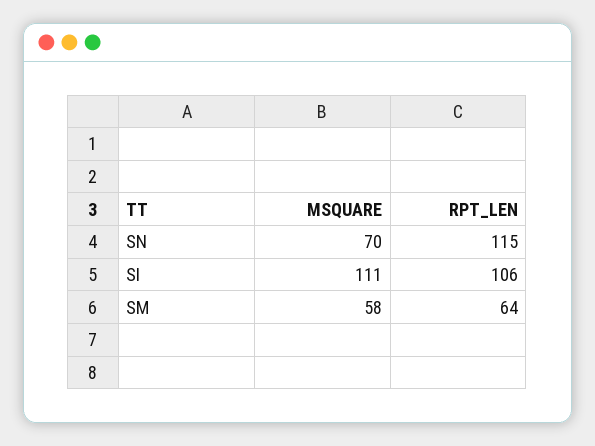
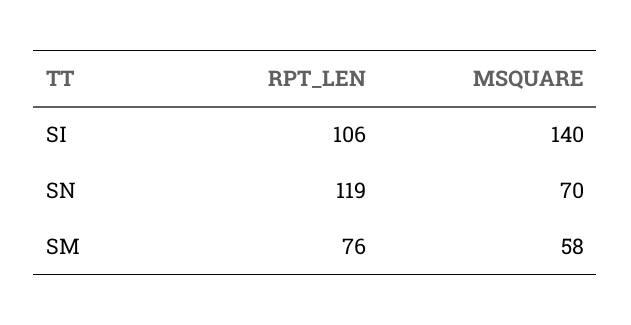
  {
    "MSQUARE": {
      "SN": 70,
-     "SI": 111,
+     "SI": 140,
      "SM": 58
    },
    "RPT_LEN": {
-     "SN": 115,
+     "SN": 119,
      "SI": 106,
-     "SM": 64
+     "SM": 76
    }
  }

